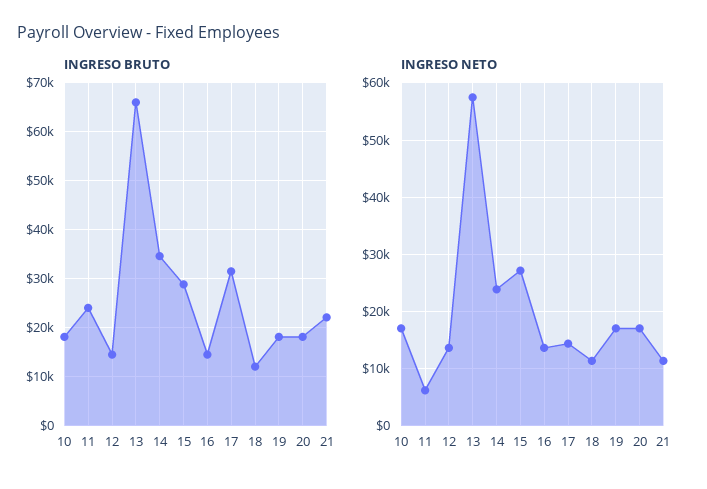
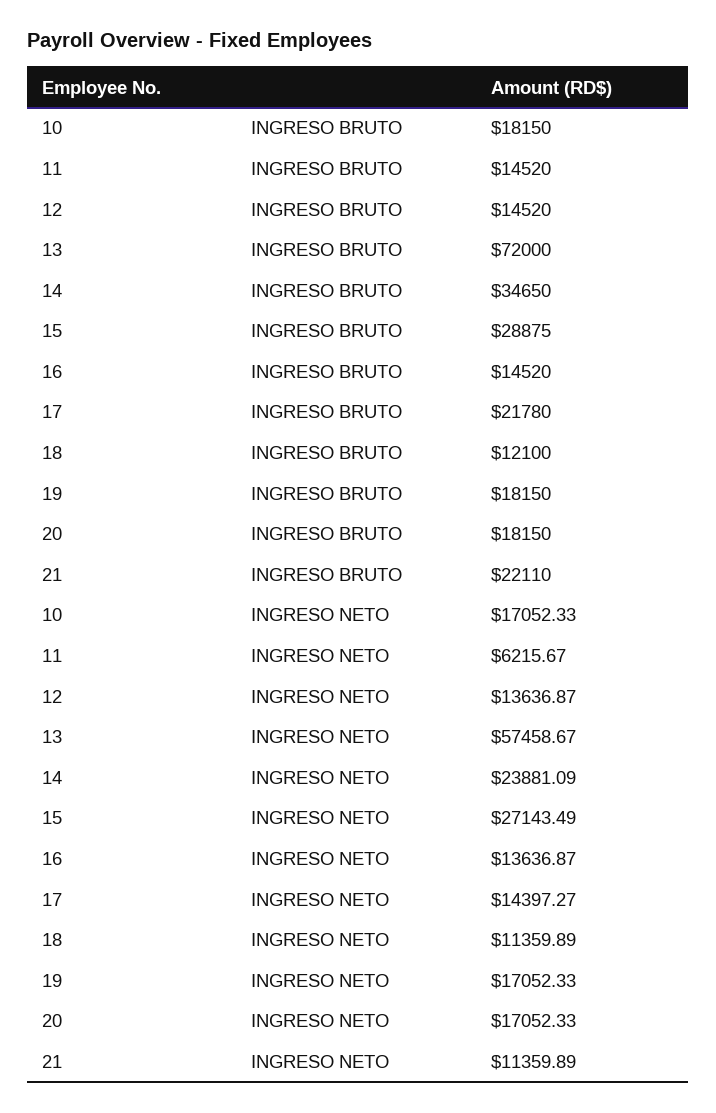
  {
    "INGRESO BRUTO": {
      "10": 18150,
-     "11": 24000,
+     "11": 14520,
      "12": 14520,
-     "13": 66000,
+     "13": 72000,
      "14": 34650,
      "15": 28875,
      "16": 14520,
-     "17": 32000,
+     "17": 21780,
      "18": 12100,
      "19": 18150,
      "20": 18150,
      "21": 22110
    },
    "INGRESO NETO": {
      "10": 17052.33,
      "11": 6215.67,
      "12": 13636.87,
      "13": 57458.67,
      "14": 23881.09,
      "15": 27143.49,
      "16": 13636.87,
      "17": 14397.27,
      "18": 11359.89,
      "19": 17052.33,
      "20": 17052.33,
      "21": 11359.89
    }
  }

